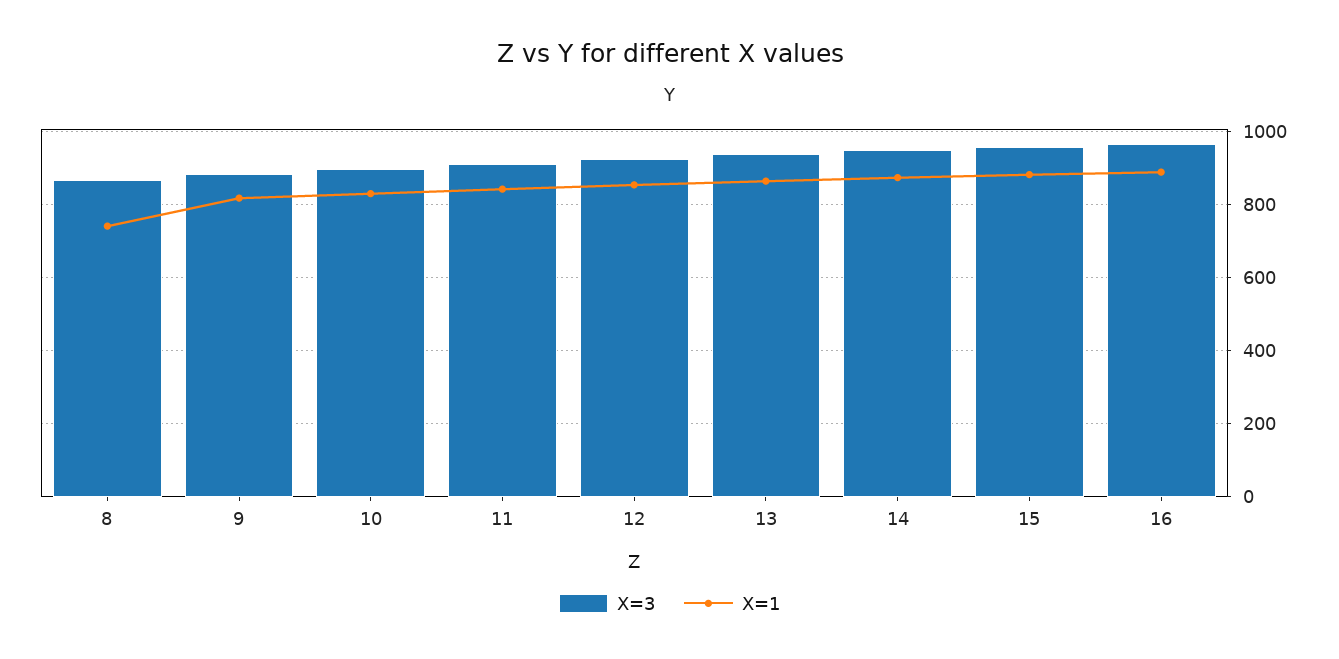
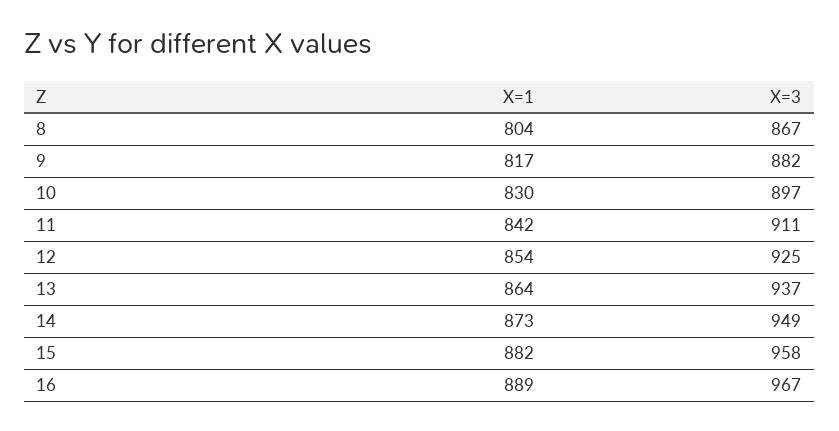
  {
    "X=3": {
      "8": 867,
      "9": 882,
      "10": 897,
      "11": 911,
      "12": 925,
      "13": 937,
      "14": 949,
      "15": 958,
      "16": 967
    },
    "X=1": {
-     "8": 740,
+     "8": 804,
      "9": 817,
      "10": 830,
      "11": 842,
      "12": 854,
      "13": 864,
      "14": 873,
      "15": 882,
      "16": 889
    }
  }

